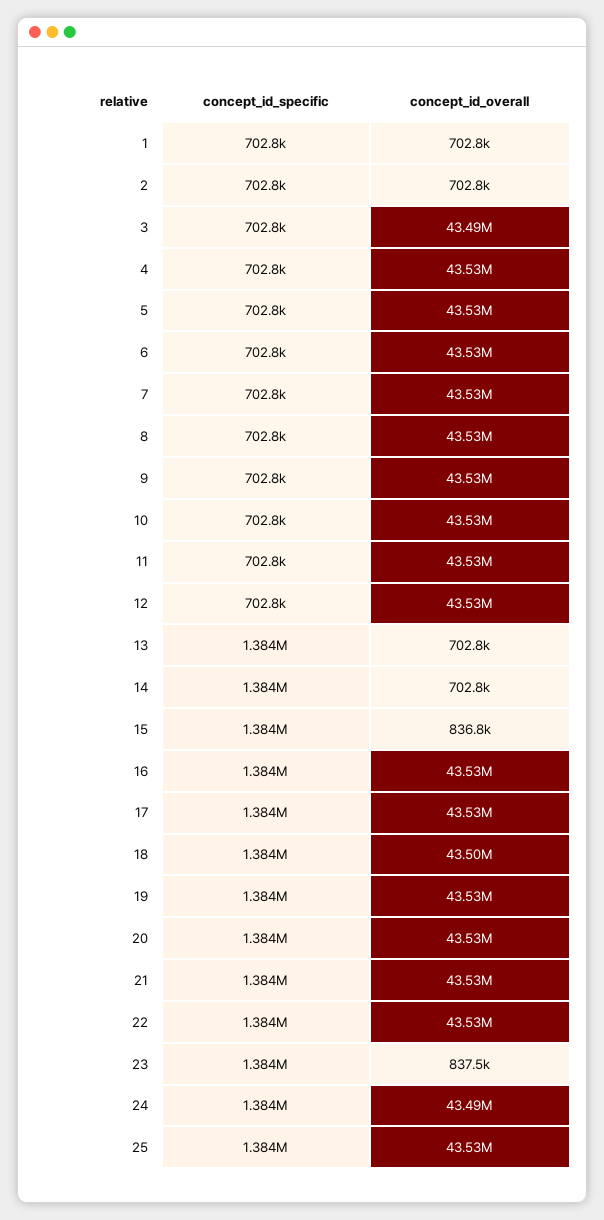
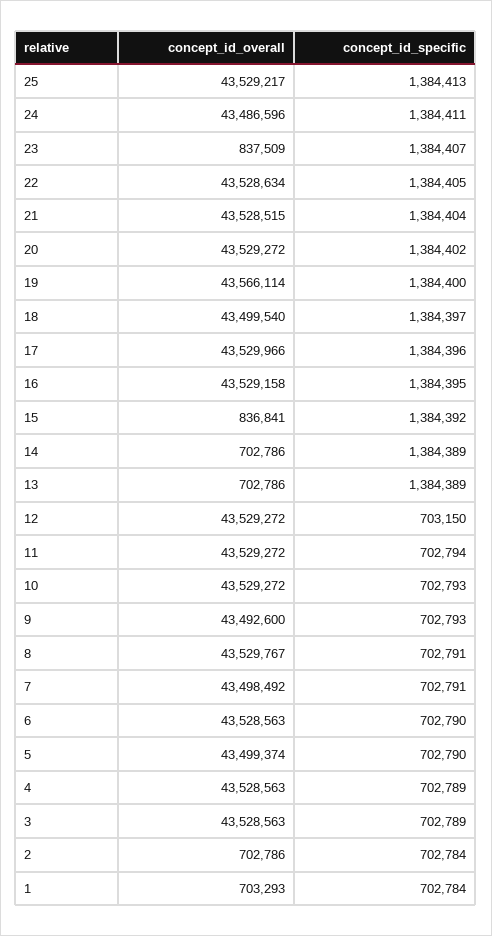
  {
    "concept_id_specific": {
      "1": 702784,
      "2": 702784,
      "3": 702789,
      "4": 702789,
      "5": 702790,
      "6": 702790,
      "7": 702791,
      "8": 702791,
      "9": 702793,
      "10": 702793,
      "11": 702794,
-     "12": 702800,
+     "12": 703150,
      "13": 1384389,
      "14": 1384389,
      "15": 1384392,
      "16": 1384395,
      "17": 1384396,
      "18": 1384397,
      "19": 1384400,
      "20": 1384402,
      "21": 1384404,
      "22": 1384405,
      "23": 1384407,
      "24": 1384411,
      "25": 1384413
    },
    "concept_id_overall": {
-     "1": 702800,
+     "1": 703293,
      "2": 702786,
-     "3": 43490000,
+     "3": 43528563,
      "4": 43528563,
-     "5": 43530000,
+     "5": 43499374,
      "6": 43528563,
-     "7": 43530000,
+     "7": 43498492,
      "8": 43529767,
-     "9": 43530000,
+     "9": 43492600,
      "10": 43529272,
      "11": 43529272,
      "12": 43529272,
      "13": 702786,
      "14": 702786,
      "15": 836841,
      "16": 43529158,
      "17": 43529966,
      "18": 43499540,
-     "19": 43530000,
+     "19": 43566114,
      "20": 43529272,
      "21": 43528515,
      "22": 43528634,
      "23": 837509,
      "24": 43486596,
      "25": 43529217
    }
  }

